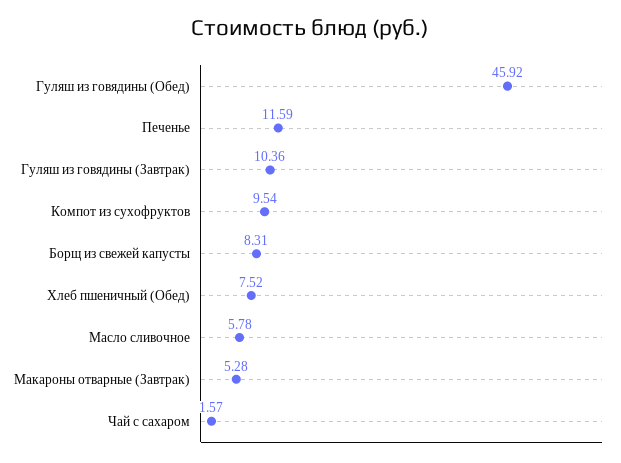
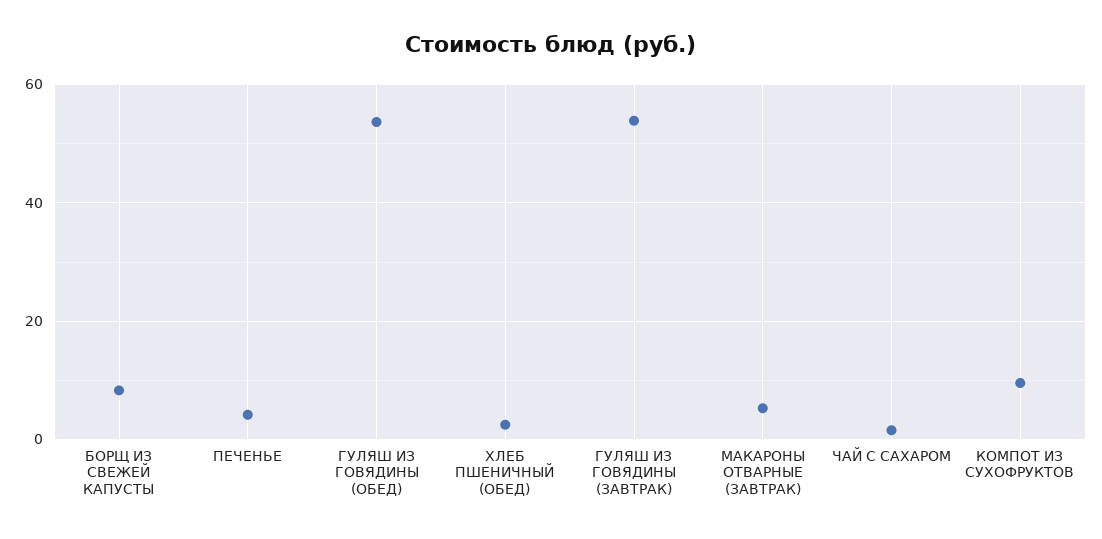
  {
-   "Гуляш из говядины (Обед)": 45.92,
+   "Гуляш из говядины (Обед)": 54,
-   "Печенье": 11.59,
+   "Печенье": 4,
-   "Гуляш из говядины (Завтрак)": 10.36,
+   "Гуляш из говядины (Завтрак)": 54,
    "Компот из сухофруктов": 9.54,
    "Борщ из свежей капусты": 8.31,
-   "Хлеб пшеничный (Обед)": 7.52,
+   "Хлеб пшеничный (Обед)": 2,
-   "Масло сливочное": 5.78,
    "Макароны отварные (Завтрак)": 5.28,
    "Чай с сахаром": 1.57
  }

